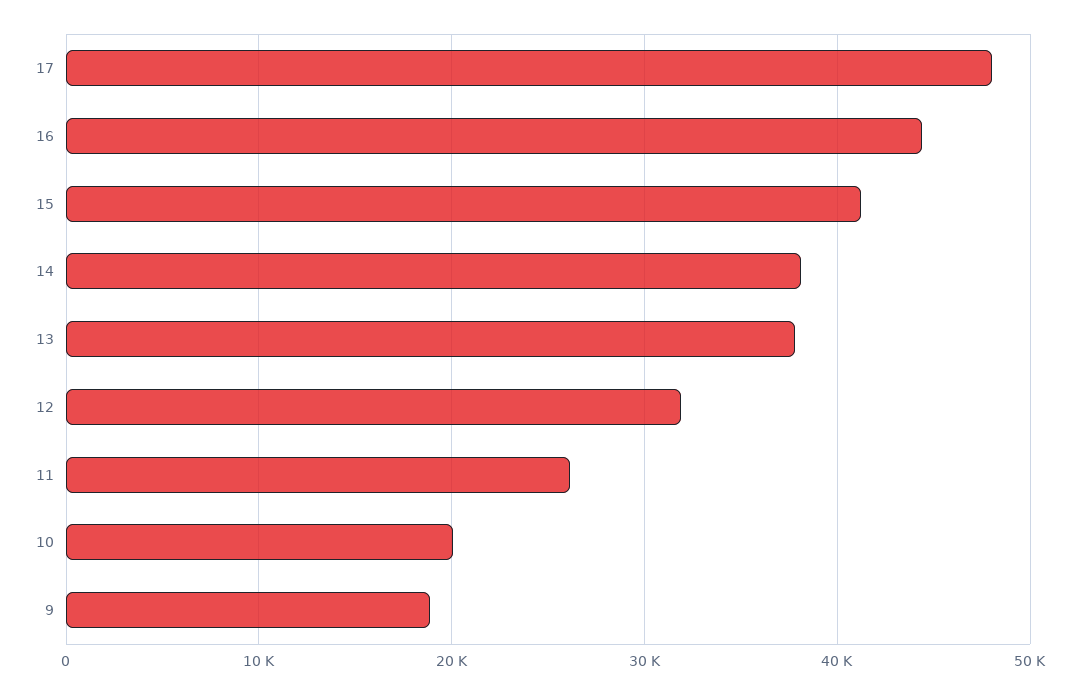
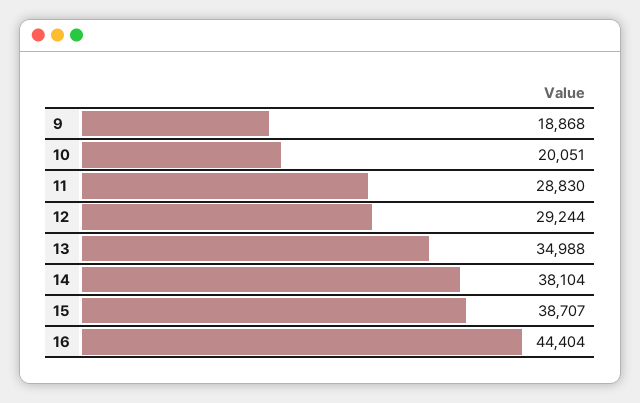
  {
-   "17": 48000,
    "16": 44404,
-   "15": 41000,
+   "15": 38707,
    "14": 38104,
-   "13": 38000,
+   "13": 34988,
-   "12": 32000,
+   "12": 29244,
-   "11": 26000,
+   "11": 28830,
    "10": 20051,
    "9": 18868
  }

